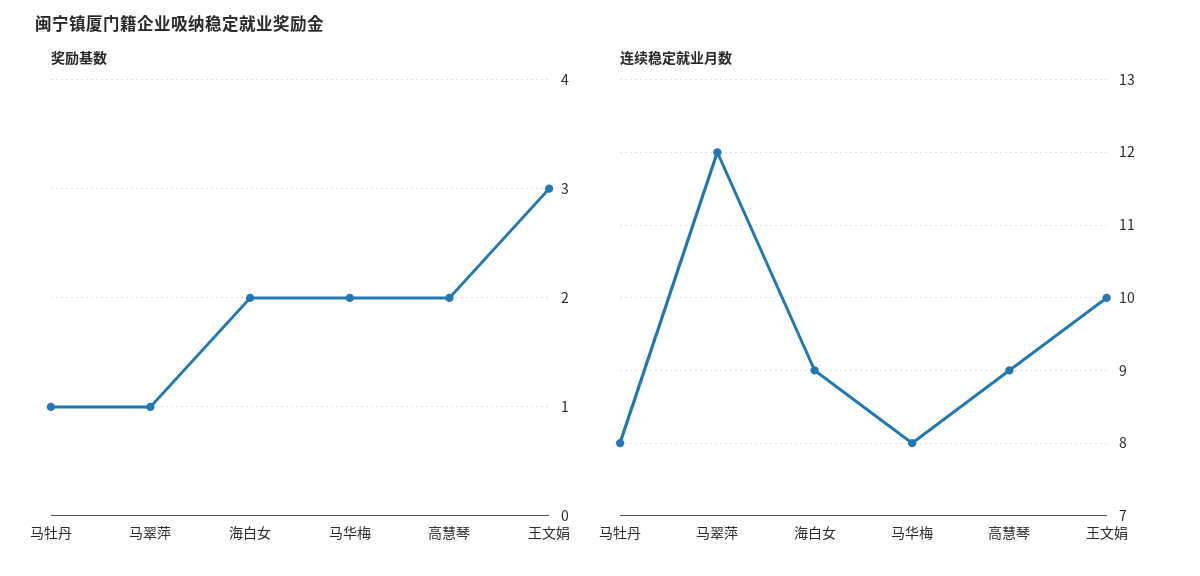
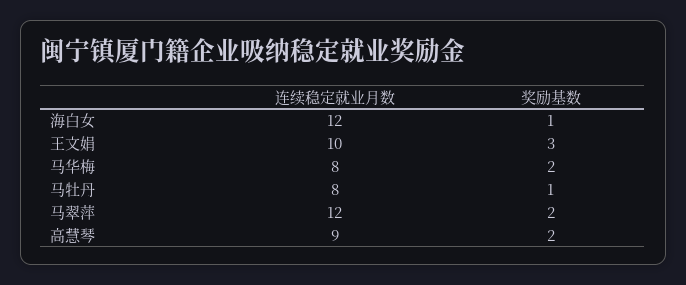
  {
    "奖励基数": {
      "马牡丹": 1,
-     "马翠萍": 1,
+     "马翠萍": 2,
-     "海白女": 2,
+     "海白女": 1,
      "马华梅": 2,
      "高慧琴": 2,
      "王文娟": 3
    },
    "连续稳定就业月数": {
      "马牡丹": 8,
      "马翠萍": 12,
-     "海白女": 9,
+     "海白女": 12,
      "马华梅": 8,
      "高慧琴": 9,
      "王文娟": 10
    }
  }

